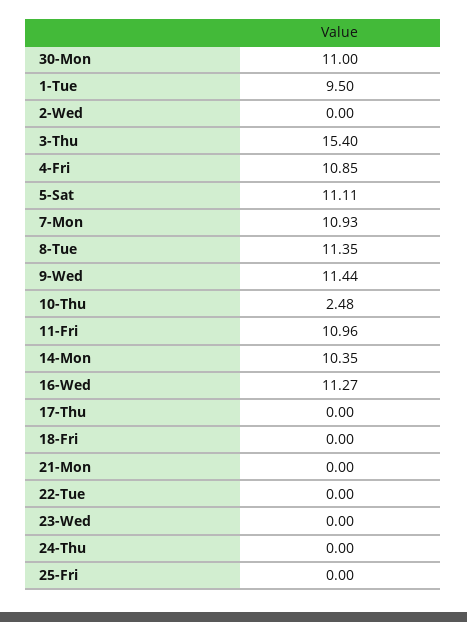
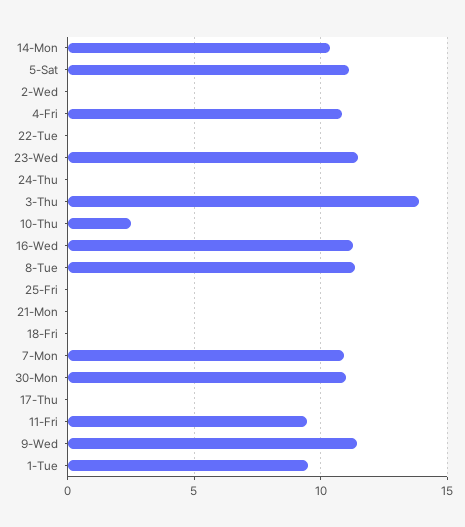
  {
    "30-Mon": 11,
    "1-Tue": 9.5,
    "2-Wed": 0,
-   "3-Thu": 15.4,
+   "3-Thu": 14,
    "4-Fri": 10.85,
    "5-Sat": 11.11,
    "7-Mon": 10.93,
    "8-Tue": 11.35,
    "9-Wed": 11.44,
    "10-Thu": 2.48,
-   "11-Fri": 10.96,
+   "11-Fri": 9.5,
    "14-Mon": 10.35,
    "16-Wed": 11.27,
    "17-Thu": 0,
    "18-Fri": 0,
    "21-Mon": 0,
    "22-Tue": 0,
-   "23-Wed": 0,
+   "23-Wed": 11.5,
    "24-Thu": 0,
    "25-Fri": 0
  }

